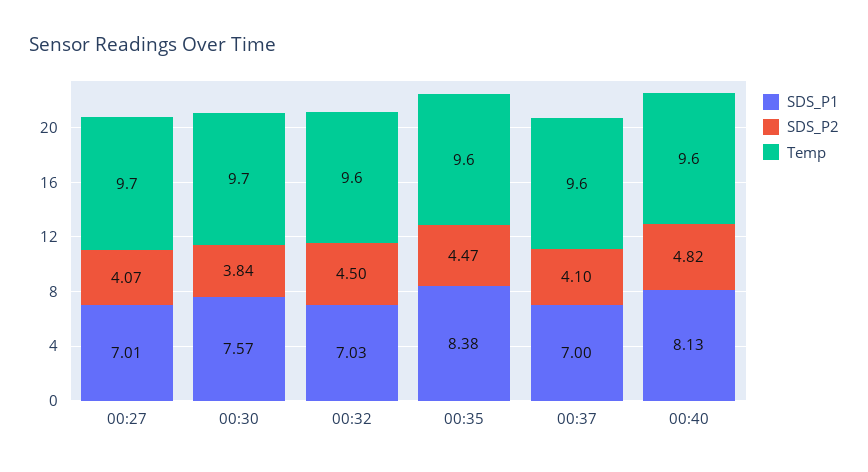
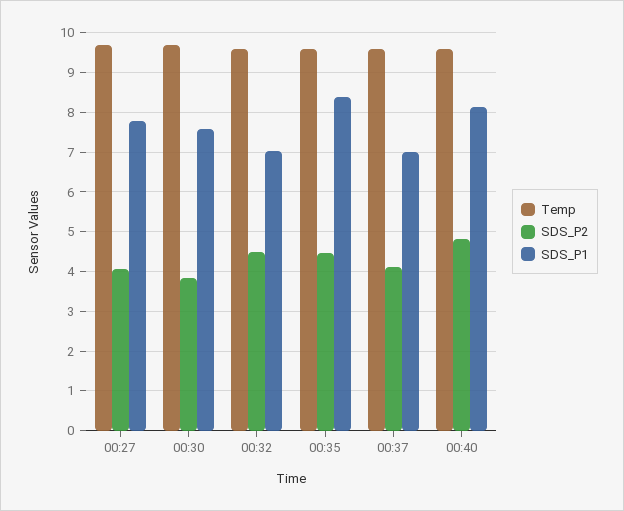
  {
    "SDS_P1": {
-     "00:27": 7.01,
+     "00:27": 7.8,
      "00:30": 7.57,
      "00:32": 7.03,
      "00:35": 8.38,
      "00:37": 7,
      "00:40": 8.13
    },
    "SDS_P2": {
      "00:27": 4.07,
      "00:30": 3.84,
      "00:32": 4.5,
      "00:35": 4.47,
      "00:37": 4.1,
      "00:40": 4.82
    },
    "Temp": {
      "00:27": 9.7,
      "00:30": 9.7,
      "00:32": 9.6,
      "00:35": 9.6,
      "00:37": 9.6,
      "00:40": 9.6
    }
  }

